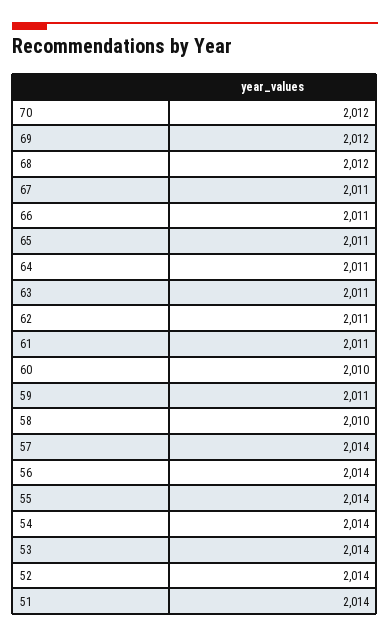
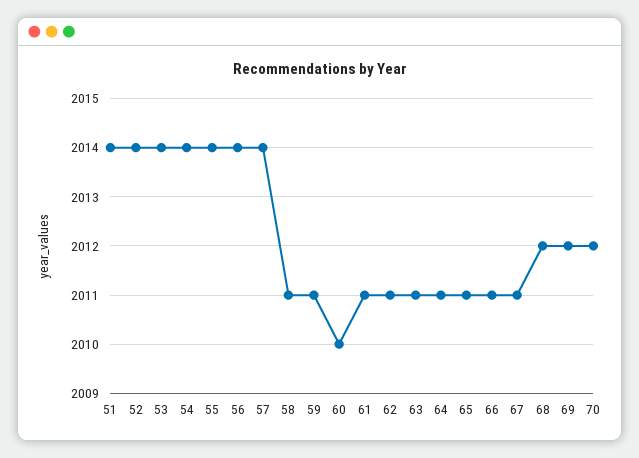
  {
    "70": 2012,
    "69": 2012,
    "68": 2012,
    "67": 2011,
    "66": 2011,
    "65": 2011,
    "64": 2011,
    "63": 2011,
    "62": 2011,
    "61": 2011,
    "60": 2010,
    "59": 2011,
-   "58": 2010,
+   "58": 2011,
    "57": 2014,
    "56": 2014,
    "55": 2014,
    "54": 2014,
    "53": 2014,
    "52": 2014,
    "51": 2014
  }

